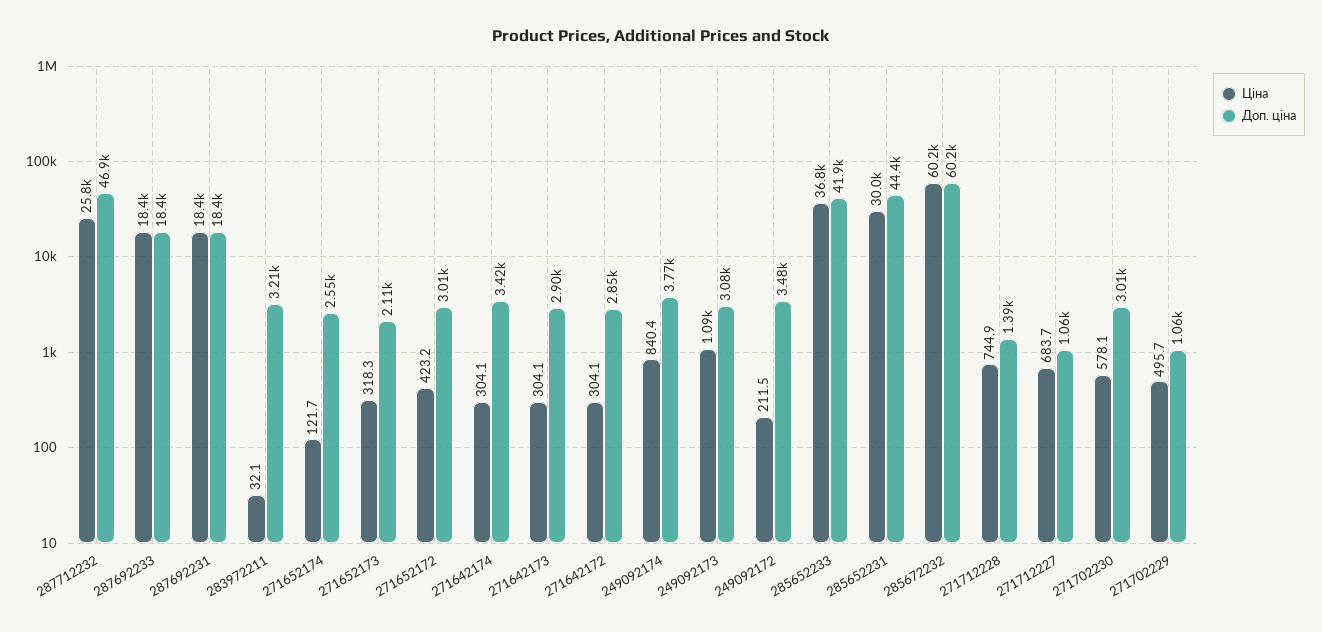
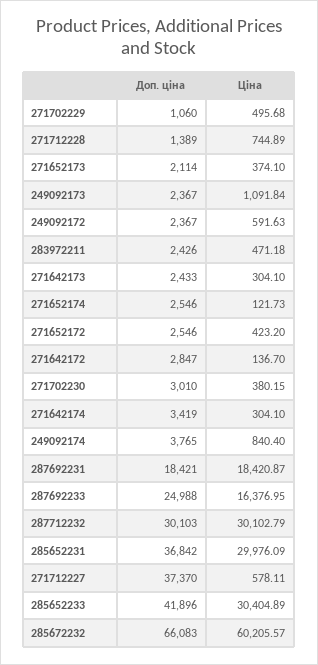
  {
    "Ціна": {
-     "287712232": 25800,
+     "287712232": 30102.79,
-     "287692233": 18400,
+     "287692233": 16376.95,
      "287692231": 18420.87,
-     "283972211": 32.1,
+     "283972211": 471.18,
      "271652174": 121.73,
-     "271652173": 318.3,
+     "271652173": 374.1,
      "271652172": 423.2,
      "271642174": 304.1,
      "271642173": 304.1,
-     "271642172": 304.1,
+     "271642172": 136.7,
      "249092174": 840.4,
      "249092173": 1091.84,
-     "249092172": 211.5,
+     "249092172": 591.63,
-     "285652233": 36800,
+     "285652233": 30404.89,
      "285652231": 29976.09,
      "285672232": 60205.57,
      "271712228": 744.89,
-     "271712227": 683.7,
+     "271712227": 578.11,
-     "271702230": 578.1,
+     "271702230": 380.15,
      "271702229": 495.68
    },
    "Доп. ціна": {
-     "287712232": 46900,
+     "287712232": 30103,
-     "287692233": 18400,
+     "287692233": 24988,
      "287692231": 18421,
-     "283972211": 3210,
+     "283972211": 2426,
      "271652174": 2546,
      "271652173": 2114,
-     "271652172": 3010,
+     "271652172": 2546,
      "271642174": 3419,
-     "271642173": 2900,
+     "271642173": 2433,
      "271642172": 2847,
      "249092174": 3765,
-     "249092173": 3080,
+     "249092173": 2367,
-     "249092172": 3480,
+     "249092172": 2367,
      "285652233": 41896,
-     "285652231": 44400,
+     "285652231": 36842,
-     "285672232": 60200,
+     "285672232": 66083,
      "271712228": 1389,
-     "271712227": 1060,
+     "271712227": 37370,
      "271702230": 3010,
      "271702229": 1060
    }
  }

